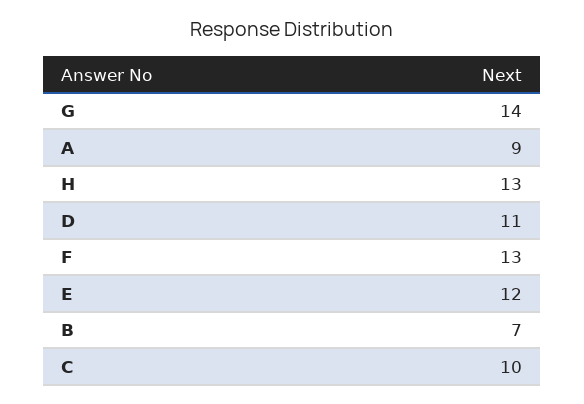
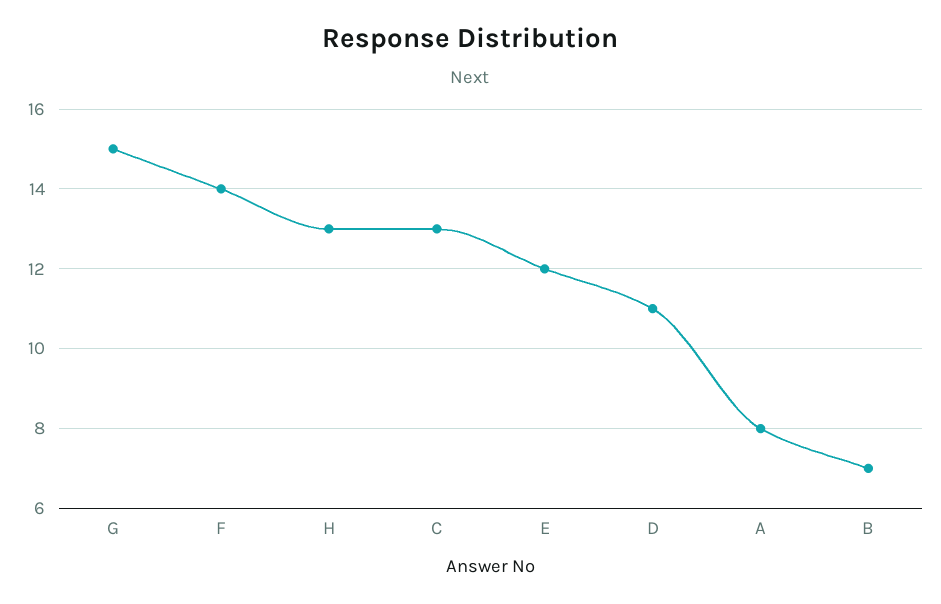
  {
-   "G": 14,
+   "G": 15,
-   "A": 9,
+   "A": 8,
    "H": 13,
    "D": 11,
-   "F": 13,
+   "F": 14,
    "E": 12,
    "B": 7,
-   "C": 10
+   "C": 13
  }

